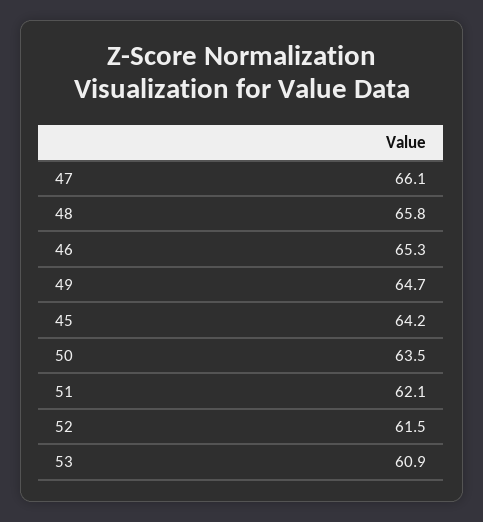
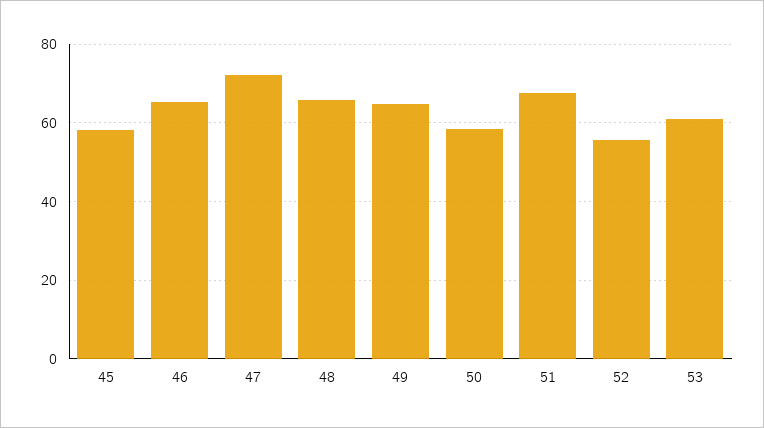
  {
-   "47": 66.1,
+   "47": 72,
    "48": 65.8,
    "46": 65.3,
    "49": 64.7,
-   "45": 64.2,
+   "45": 58,
-   "50": 63.5,
+   "50": 58,
-   "51": 62.1,
+   "51": 68,
-   "52": 61.5,
+   "52": 56,
    "53": 60.9
  }

